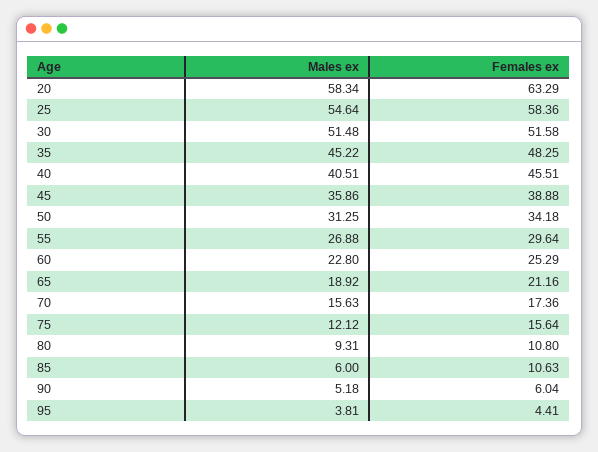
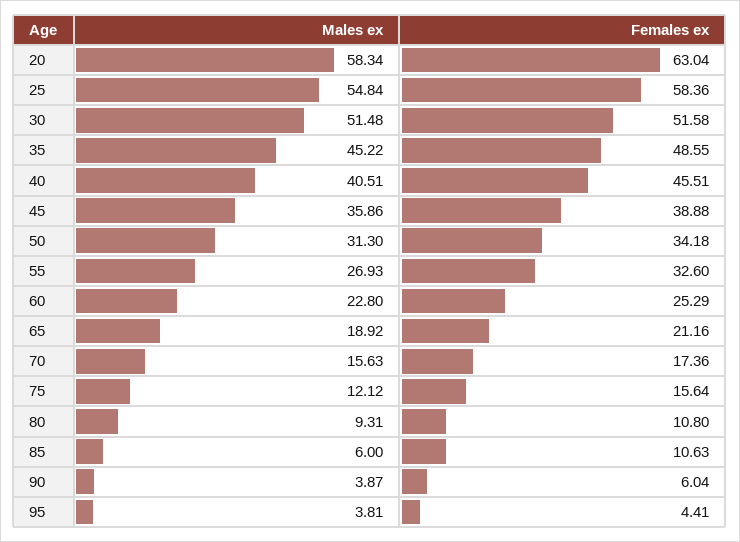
  {
    "Males ex": {
      "20": 58.34,
-     "25": 54.64,
+     "25": 54.84,
      "30": 51.48,
      "35": 45.22,
      "40": 40.51,
      "45": 35.86,
-     "50": 31.25,
+     "50": 31.3,
-     "55": 26.88,
+     "55": 26.93,
      "60": 22.8,
      "65": 18.92,
      "70": 15.63,
      "75": 12.12,
      "80": 9.31,
      "85": 6,
-     "90": 5.18,
+     "90": 3.87,
      "95": 3.81
    },
    "Females ex": {
-     "20": 63.29,
+     "20": 63.04,
      "25": 58.36,
      "30": 51.58,
-     "35": 48.25,
+     "35": 48.55,
      "40": 45.51,
      "45": 38.88,
      "50": 34.18,
-     "55": 29.64,
+     "55": 32.6,
      "60": 25.29,
      "65": 21.16,
      "70": 17.36,
      "75": 15.64,
      "80": 10.8,
      "85": 10.63,
      "90": 6.04,
      "95": 4.41
    }
  }

